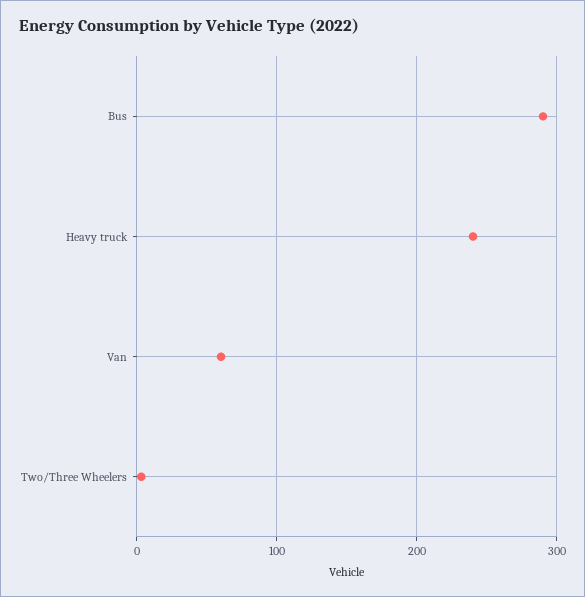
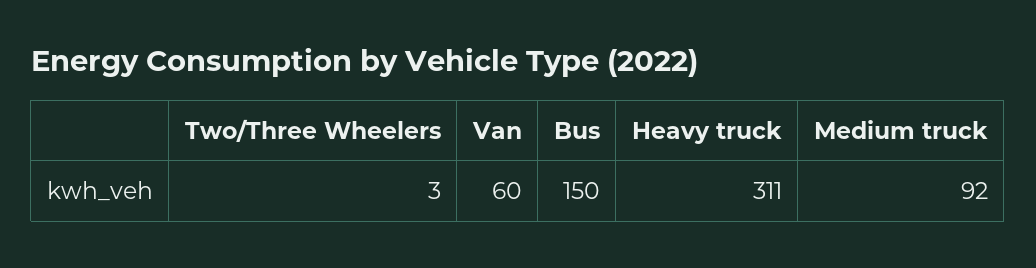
  {
-   "Bus": 290,
+   "Bus": 150,
-   "Heavy truck": 240,
+   "Heavy truck": 311,
    "Van": 60,
-   "Two/Three Wheelers": 3
+   "Two/Three Wheelers": 3,
+   "Medium truck": 92
  }

